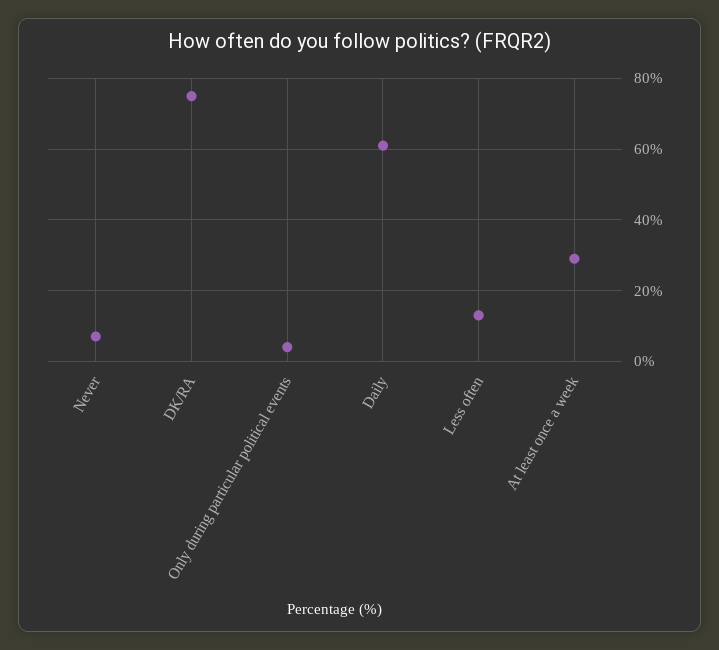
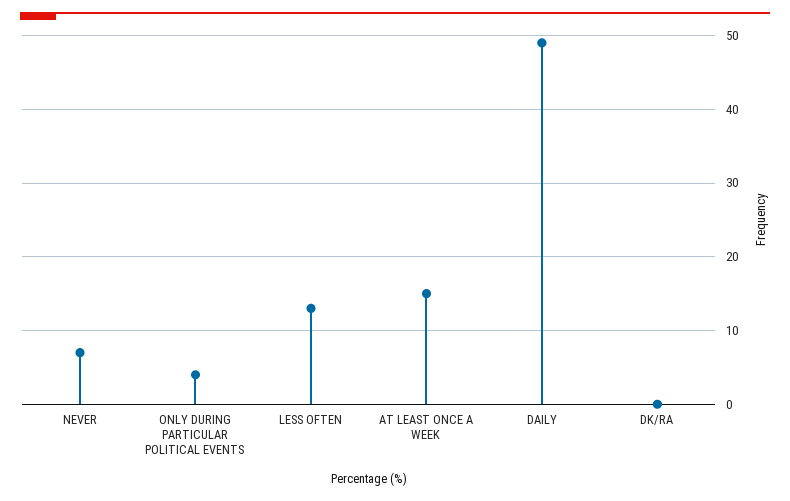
  {
    "Never": 7,
-   "DK/RA": 75,
+   "DK/RA": 0,
    "Only during particular political events": 4,
-   "Daily": 60,
+   "Daily": 49,
    "Less often": 13,
-   "At least once a week": 30
+   "At least once a week": 15
  }

